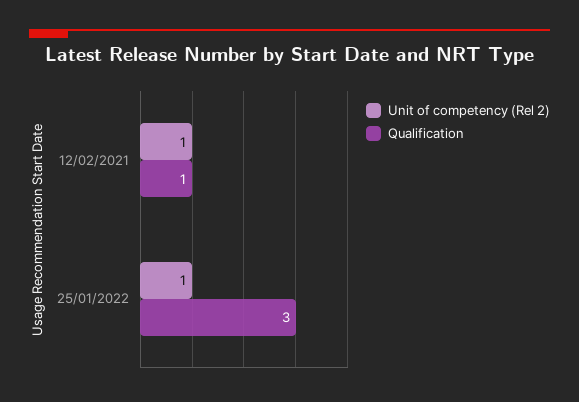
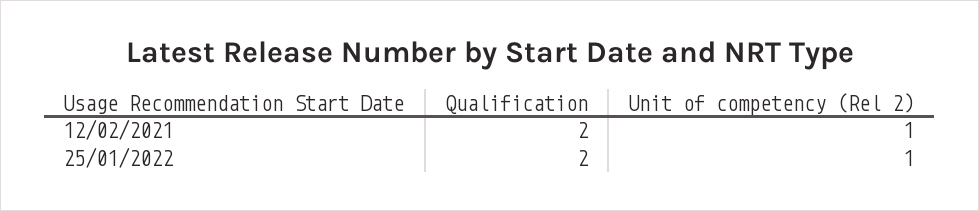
  {
    "Unit of competency (Rel 2)": {
      "12/02/2021": 1,
      "25/01/2022": 1
    },
    "Qualification": {
-     "12/02/2021": 1,
+     "12/02/2021": 2,
-     "25/01/2022": 3
+     "25/01/2022": 2
    }
  }

